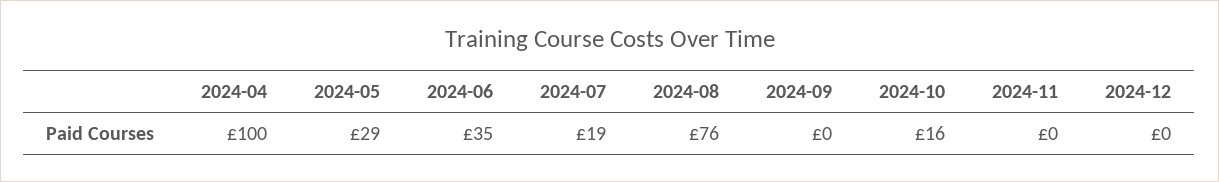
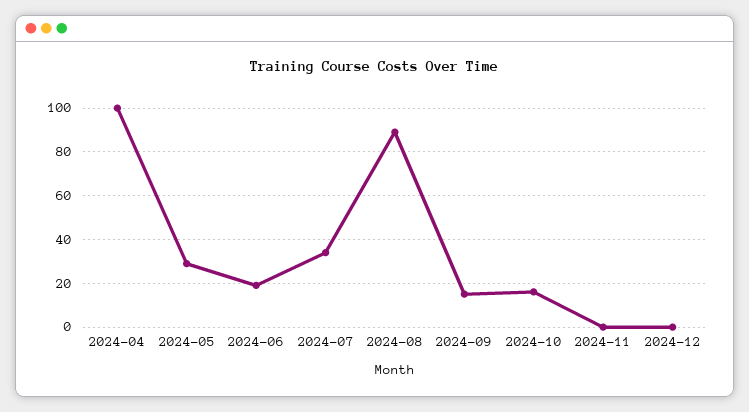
  {
    "2024-04": 100,
    "2024-05": 29,
-   "2024-06": 35,
+   "2024-06": 20,
-   "2024-07": 19,
+   "2024-07": 35,
-   "2024-08": 76,
+   "2024-08": 90,
-   "2024-09": 0,
+   "2024-09": 15,
    "2024-10": 16,
    "2024-11": 0,
    "2024-12": 0
  }

